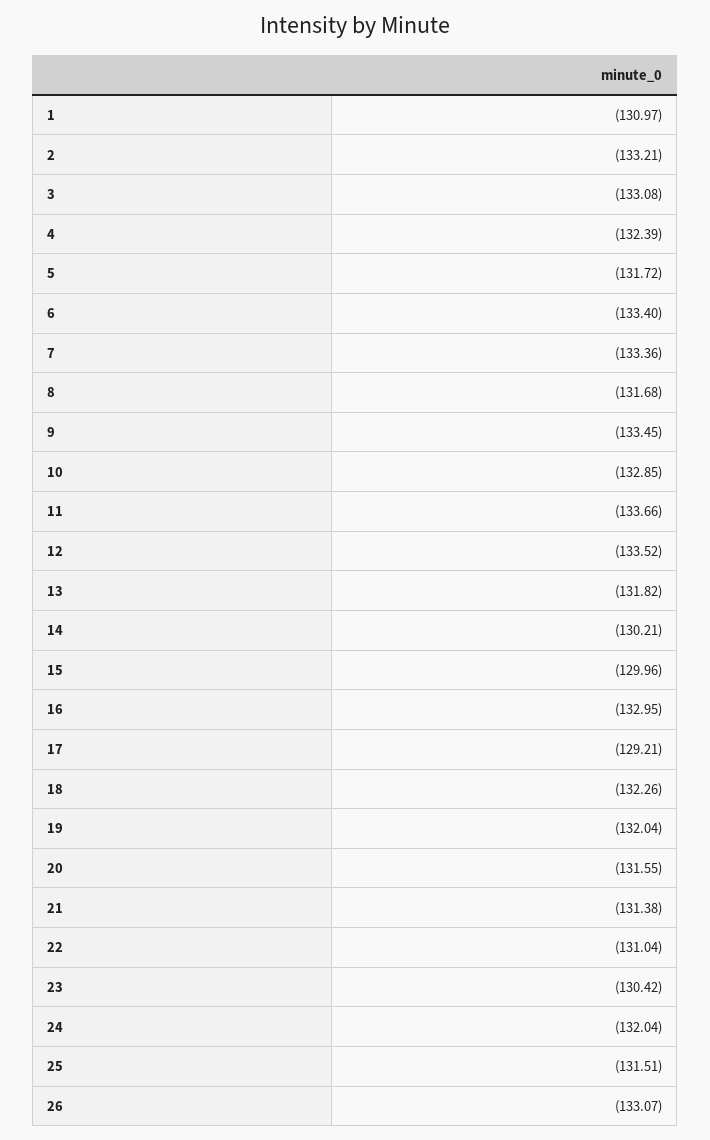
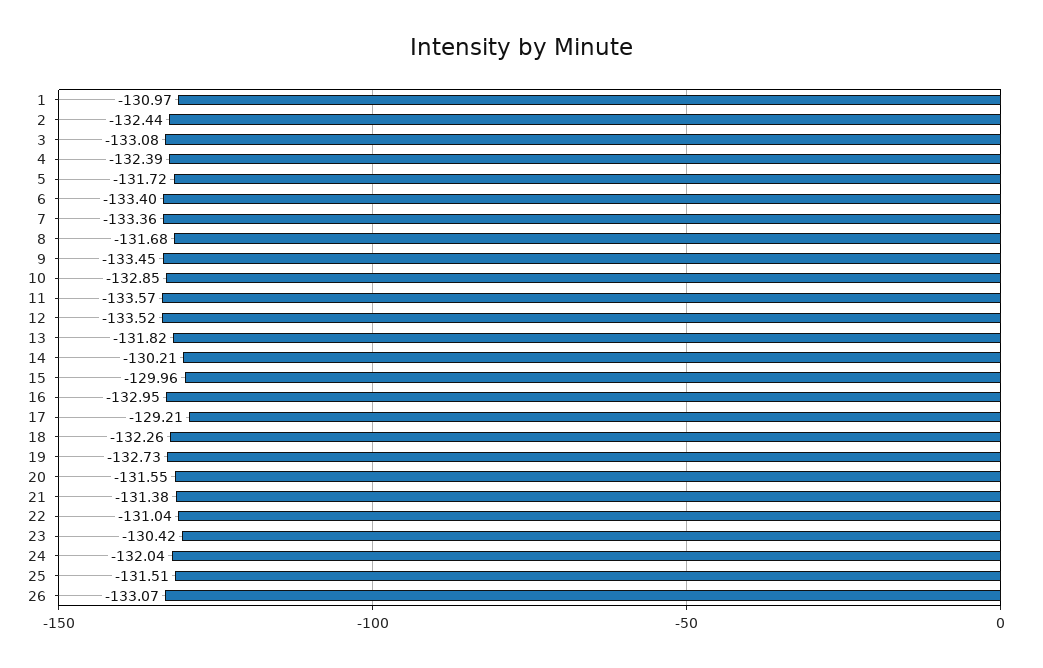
  {
    "1": -130.97,
-   "2": -133.21,
+   "2": -132.44,
    "3": -133.08,
    "4": -132.39,
    "5": -131.72,
    "6": -133.4,
    "7": -133.36,
    "8": -131.68,
    "9": -133.45,
    "10": -132.85,
-   "11": -133.66,
+   "11": -133.57,
    "12": -133.52,
    "13": -131.82,
    "14": -130.21,
    "15": -129.96,
    "16": -132.95,
    "17": -129.21,
    "18": -132.26,
-   "19": -132.04,
+   "19": -132.73,
    "20": -131.55,
    "21": -131.38,
    "22": -131.04,
    "23": -130.42,
    "24": -132.04,
    "25": -131.51,
    "26": -133.07
  }

